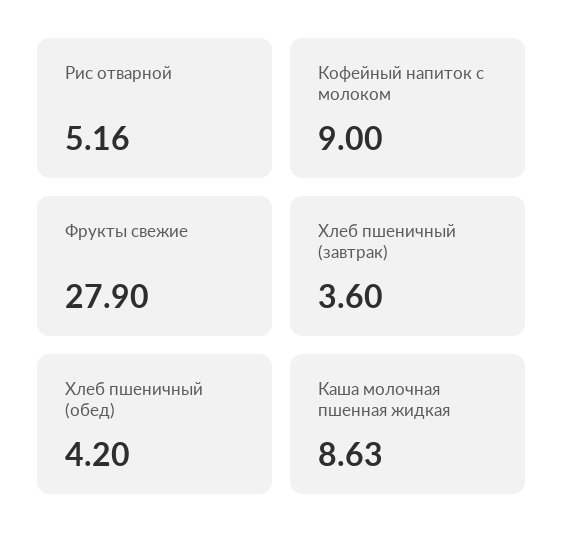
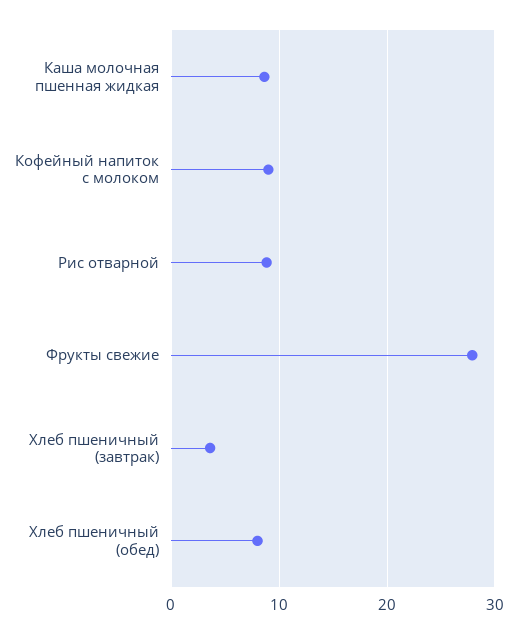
  {
-   "Рис отварной": 5.16,
+   "Рис отварной": 9,
    "Кофейный напиток с молоком": 9,
    "Фрукты свежие": 27.9,
    "Хлеб пшеничный (завтрак)": 3.6,
-   "Хлеб пшеничный (обед)": 4.2,
+   "Хлеб пшеничный (обед)": 8,
    "Каша молочная пшенная жидкая": 8.63
  }

